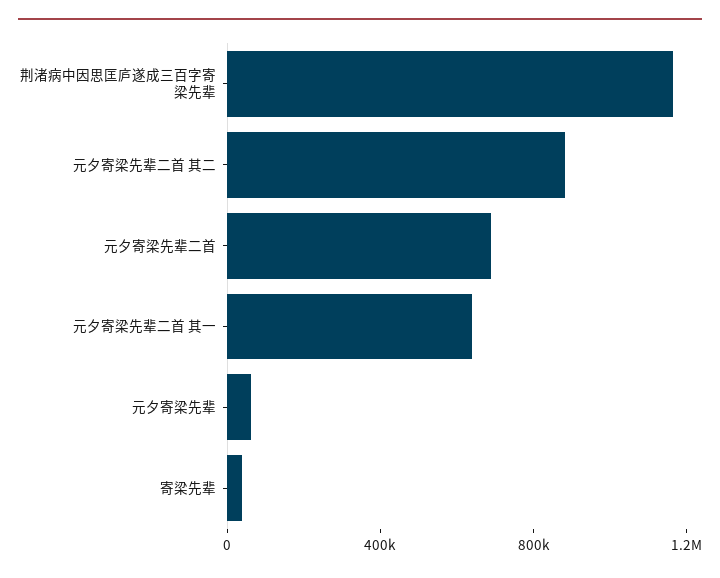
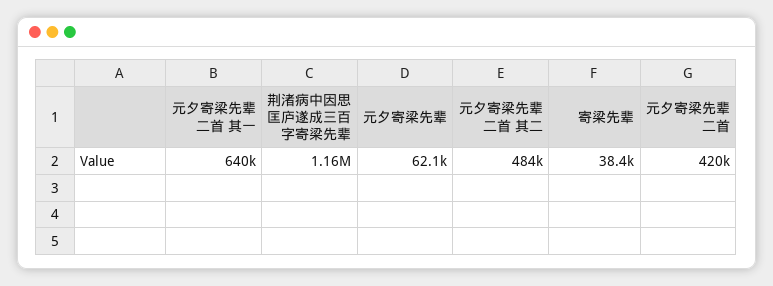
  {
    "荆渚病中因思匡庐遂成三百字寄梁先辈": 1160000,
-   "元夕寄梁先辈二首 其二": 900000,
+   "元夕寄梁先辈二首 其二": 484000,
-   "元夕寄梁先辈二首": 700000,
+   "元夕寄梁先辈二首": 420000,
    "元夕寄梁先辈二首 其一": 640000,
    "元夕寄梁先辈": 62100,
    "寄梁先辈": 38400
  }

